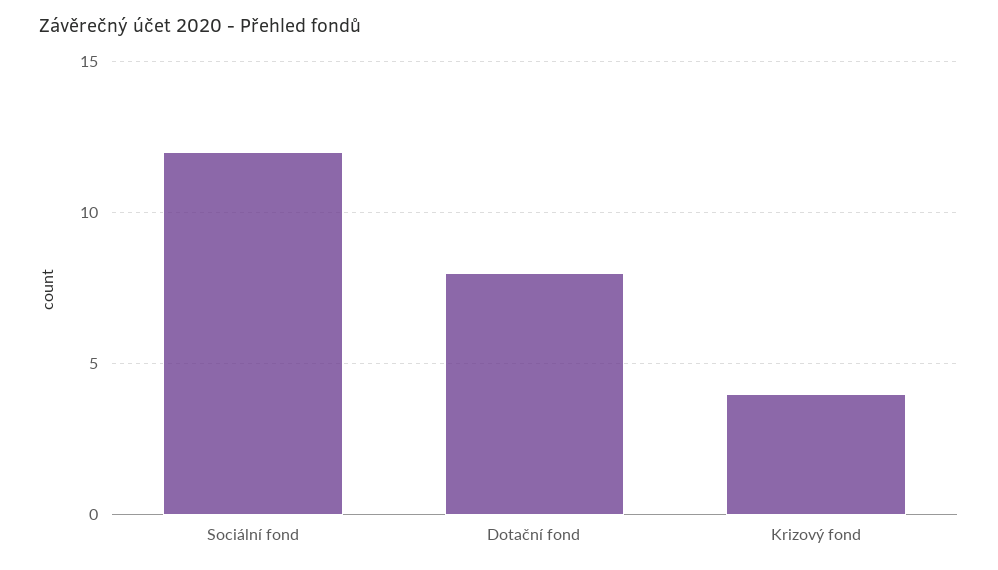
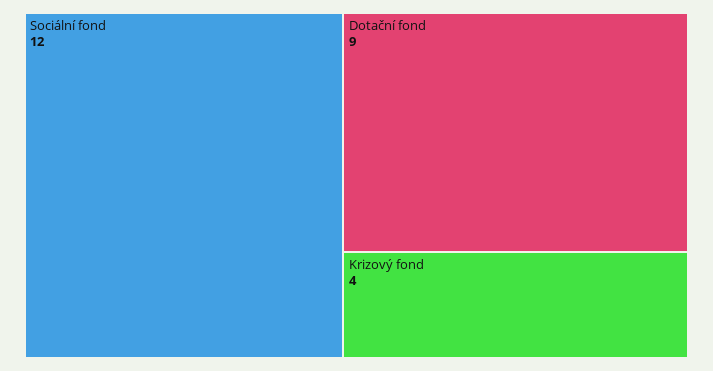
  {
    "Sociální fond": 12,
-   "Dotační fond": 8,
+   "Dotační fond": 9,
    "Krizový fond": 4
  }

